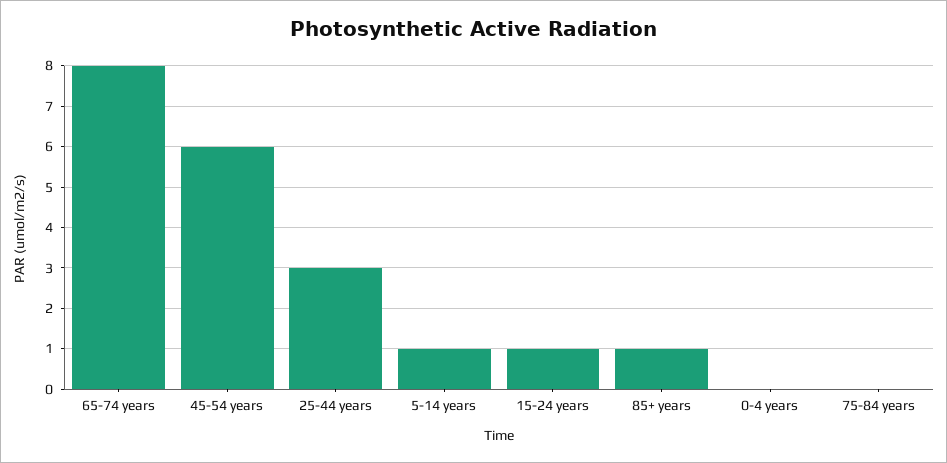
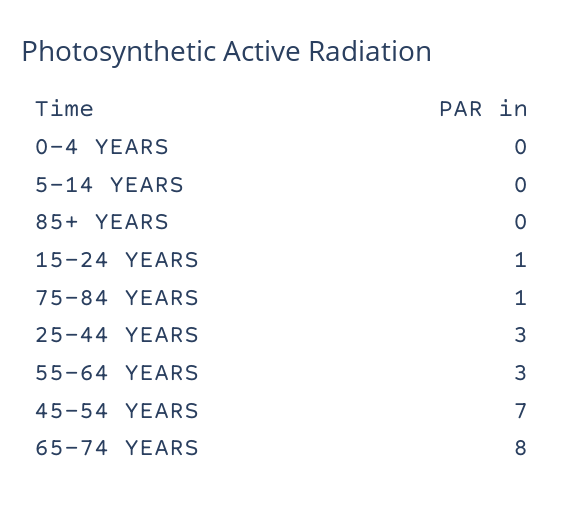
  {
    "65-74 years": 8,
-   "45-54 years": 6,
+   "45-54 years": 7,
    "25-44 years": 3,
-   "5-14 years": 1,
+   "5-14 years": 0,
    "15-24 years": 1,
-   "85+ years": 1,
+   "85+ years": 0,
    "0-4 years": 0,
-   "75-84 years": 0
+   "75-84 years": 1,
+   "55-64 YEARS": 3
  }

